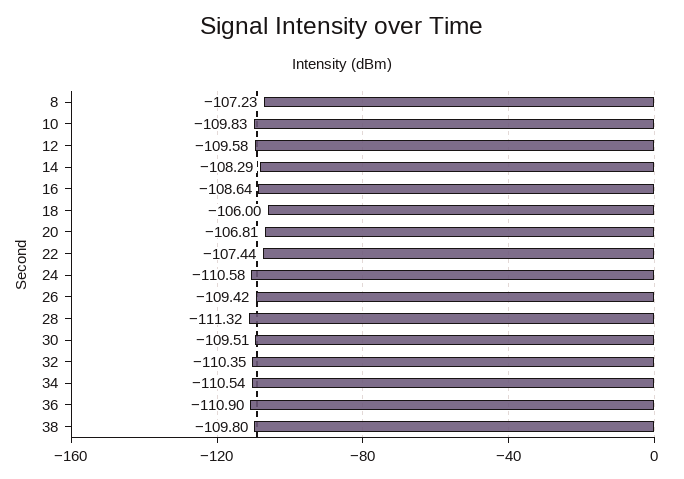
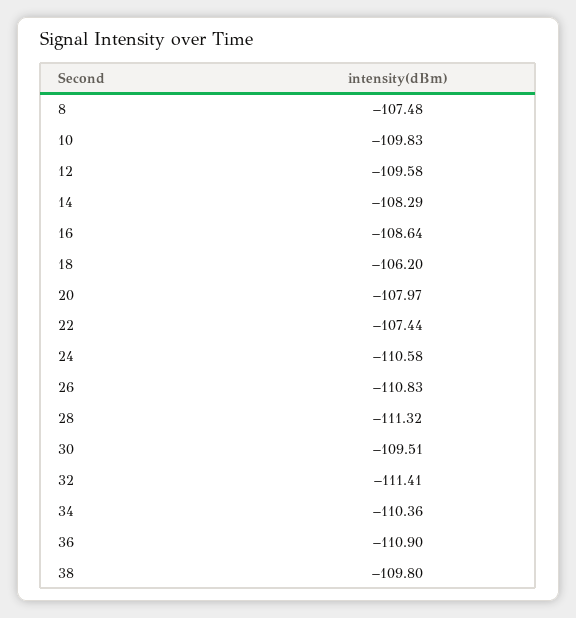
  {
-   "8": -107.23,
+   "8": -107.48,
    "10": -109.83,
    "12": -109.58,
    "14": -108.29,
    "16": -108.64,
-   "18": -106,
+   "18": -106.2,
-   "20": -106.81,
+   "20": -107.97,
    "22": -107.44,
    "24": -110.58,
-   "26": -109.42,
+   "26": -110.83,
    "28": -111.32,
    "30": -109.51,
-   "32": -110.35,
+   "32": -111.41,
-   "34": -110.54,
+   "34": -110.36,
    "36": -110.9,
    "38": -109.8
  }

